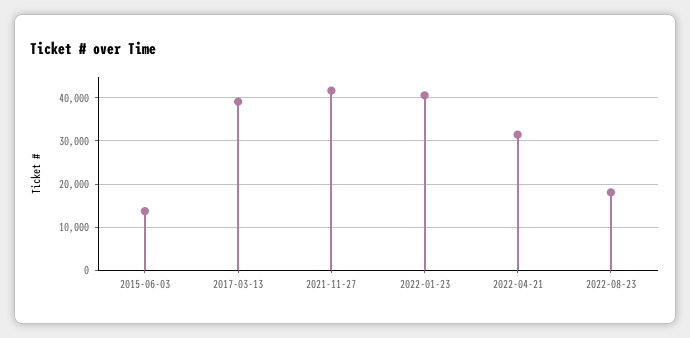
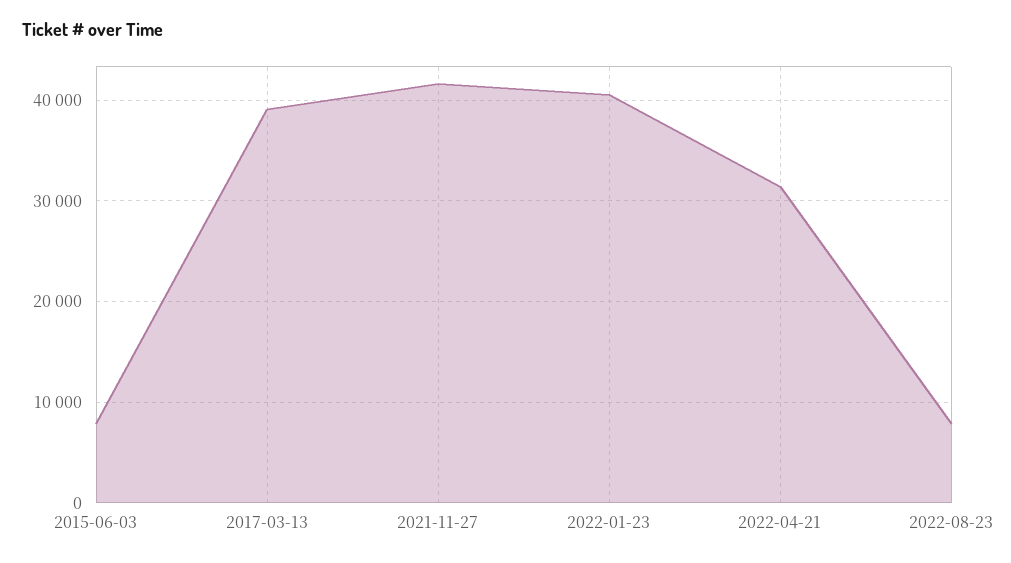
  {
-   "2015-06-03": 14000,
+   "2015-06-03": 8000,
    "2017-03-13": 39000,
    "2021-11-27": 42000,
    "2022-01-23": 41000,
    "2022-04-21": 31000,
-   "2022-08-23": 18000
+   "2022-08-23": 8000
  }

